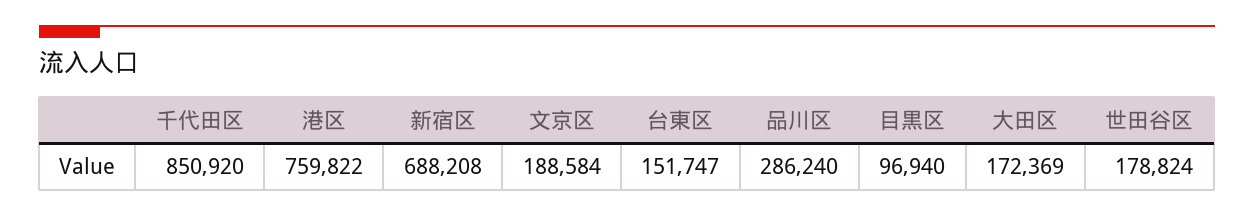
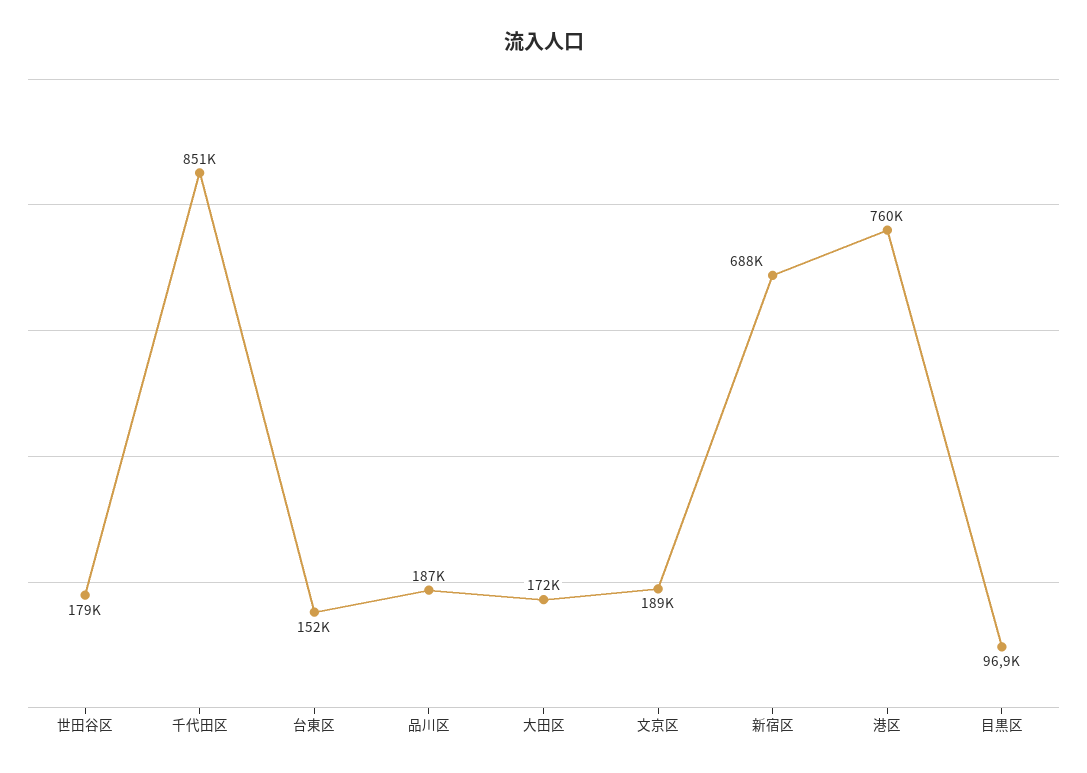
  {
    "千代田区": 850920,
    "港区": 759822,
    "新宿区": 688208,
    "文京区": 188584,
    "台東区": 151747,
-   "品川区": 286240,
+   "品川区": 187000,
    "目黒区": 96940,
    "大田区": 172369,
    "世田谷区": 178824
  }

